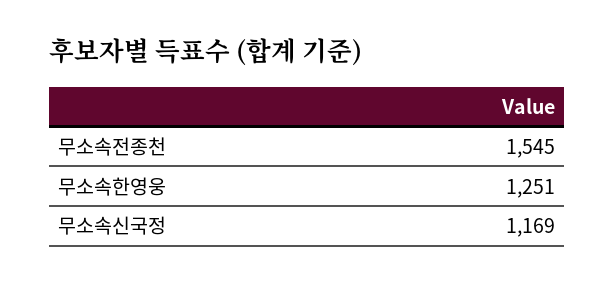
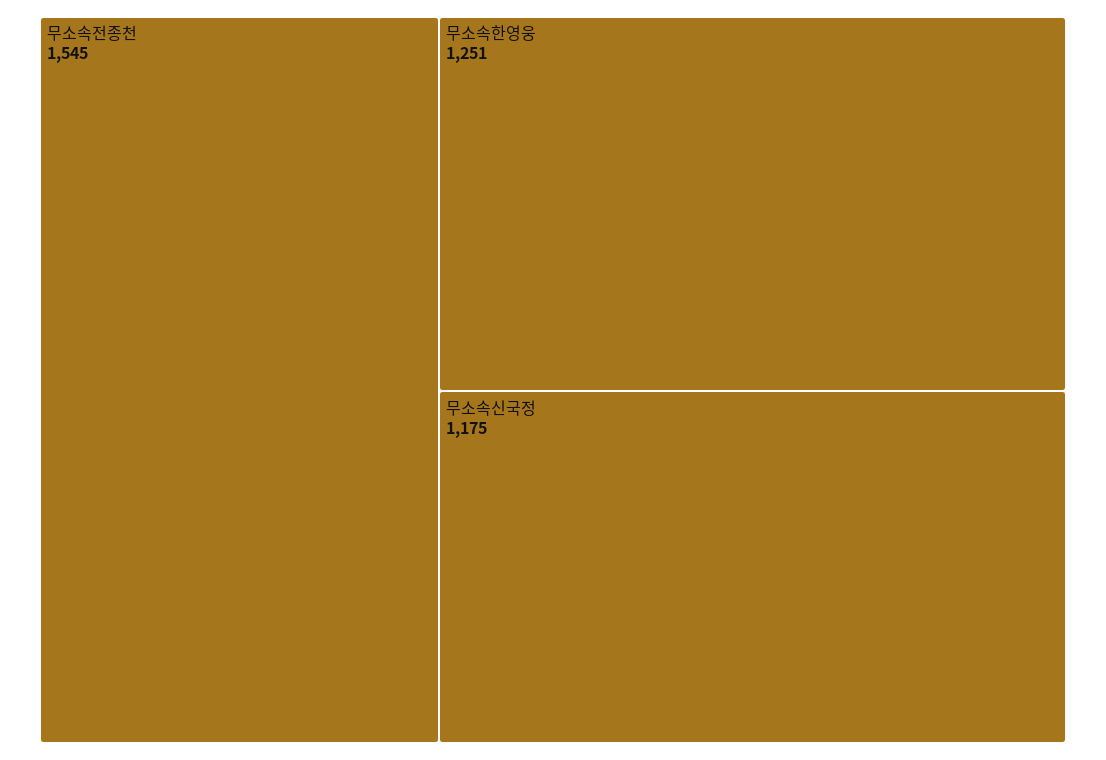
  {
    "무소속전종천": 1545,
    "무소속한영웅": 1251,
-   "무소속신국정": 1169
+   "무소속신국정": 1175
  }

